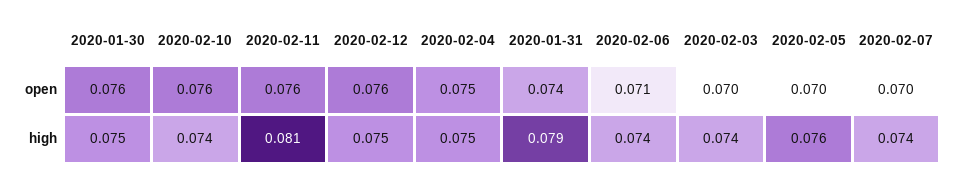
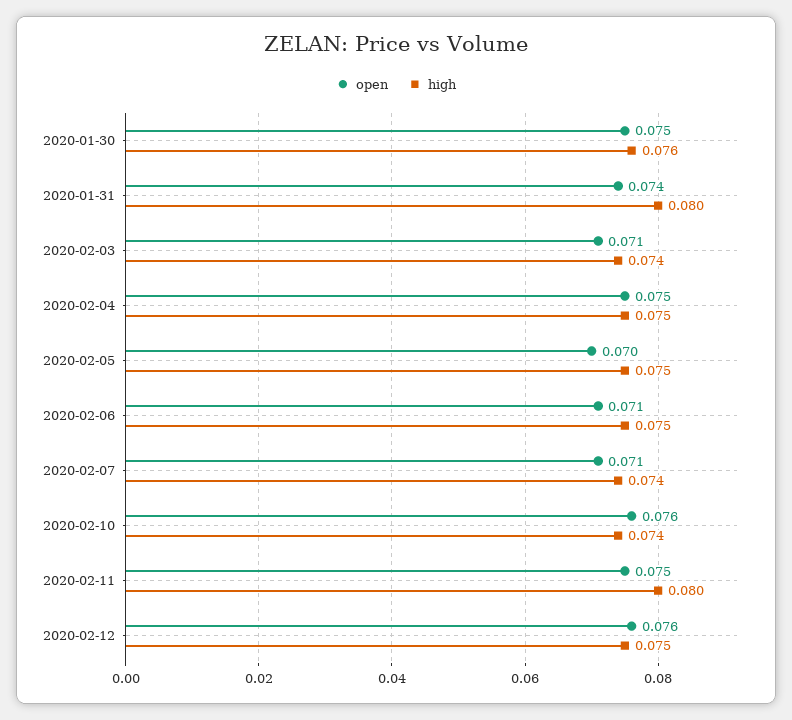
  {
    "open": {
-     "2020-01-30": 0.076,
+     "2020-01-30": 0.075,
      "2020-02-10": 0.076,
-     "2020-02-11": 0.076,
+     "2020-02-11": 0.075,
      "2020-02-12": 0.076,
      "2020-02-04": 0.075,
      "2020-01-31": 0.074,
      "2020-02-06": 0.071,
-     "2020-02-03": 0.07,
+     "2020-02-03": 0.071,
      "2020-02-05": 0.07,
-     "2020-02-07": 0.07
+     "2020-02-07": 0.071
    },
    "high": {
-     "2020-01-30": 0.075,
+     "2020-01-30": 0.076,
      "2020-02-10": 0.074,
-     "2020-02-11": 0.081,
+     "2020-02-11": 0.08,
      "2020-02-12": 0.075,
      "2020-02-04": 0.075,
-     "2020-01-31": 0.079,
+     "2020-01-31": 0.08,
-     "2020-02-06": 0.074,
+     "2020-02-06": 0.075,
      "2020-02-03": 0.074,
-     "2020-02-05": 0.076,
+     "2020-02-05": 0.075,
      "2020-02-07": 0.074
    }
  }

